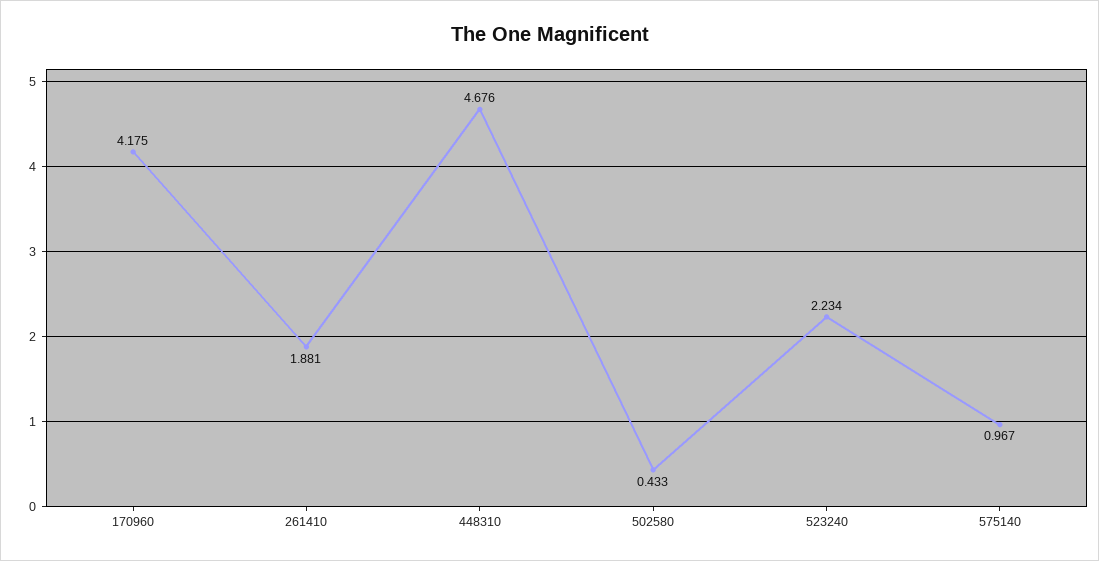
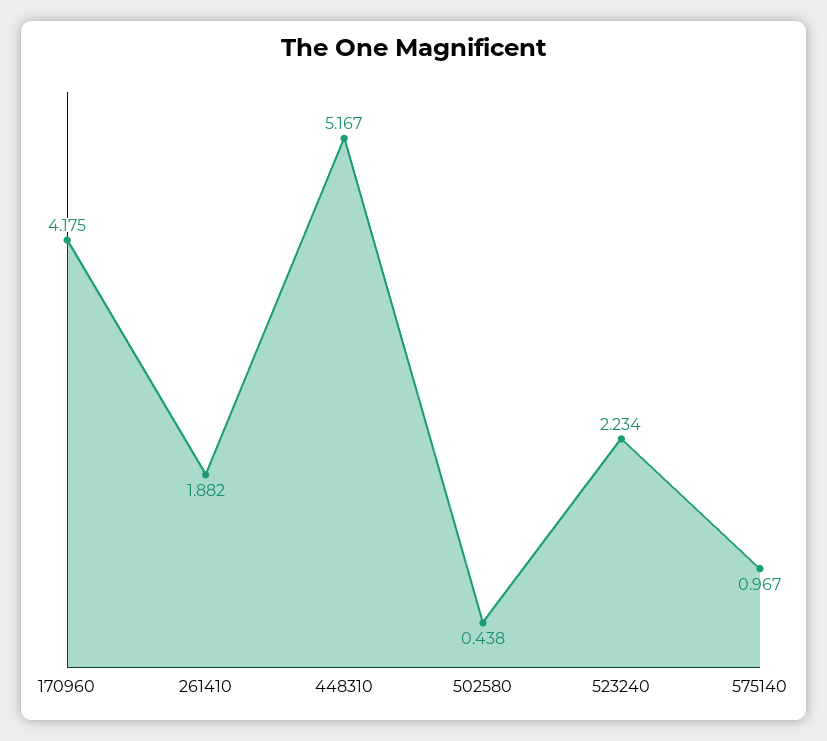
  {
    "170960": 4.175,
-   "261410": 1.881,
+   "261410": 1.882,
-   "448310": 4.676,
+   "448310": 5.167,
-   "502580": 0.433,
+   "502580": 0.438,
    "523240": 2.234,
    "575140": 0.967
  }

